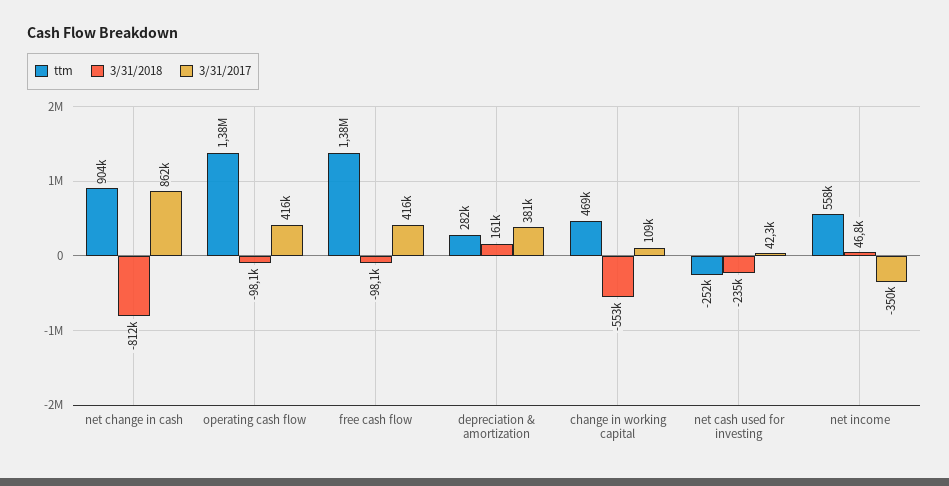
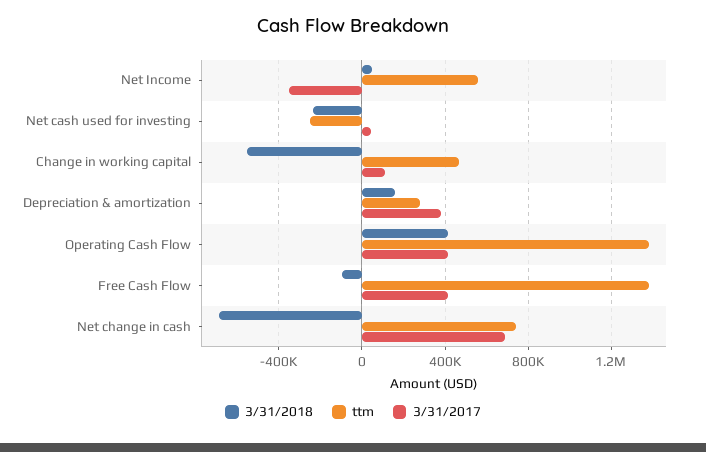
  {
    "ttm": {
-     "net change in cash": 904000,
+     "net change in cash": 750000,
      "operating cash flow": 1380000,
      "free cash flow": 1380000,
      "depreciation & amortization": 282000,
      "change in working capital": 469000,
      "net cash used for investing": -252000,
      "net income": 558000
    },
    "3/31/2018": {
-     "net change in cash": -812000,
+     "net change in cash": -700000,
-     "operating cash flow": -98100,
+     "operating cash flow": 400000,
      "free cash flow": -98100,
      "depreciation & amortization": 161000,
      "change in working capital": -553000,
      "net cash used for investing": -235000,
      "net income": 46800
    },
    "3/31/2017": {
-     "net change in cash": 862000,
+     "net change in cash": 700000,
      "operating cash flow": 416000,
      "free cash flow": 416000,
      "depreciation & amortization": 381000,
      "change in working capital": 109000,
      "net cash used for investing": 42300,
      "net income": -350000
    }
  }

